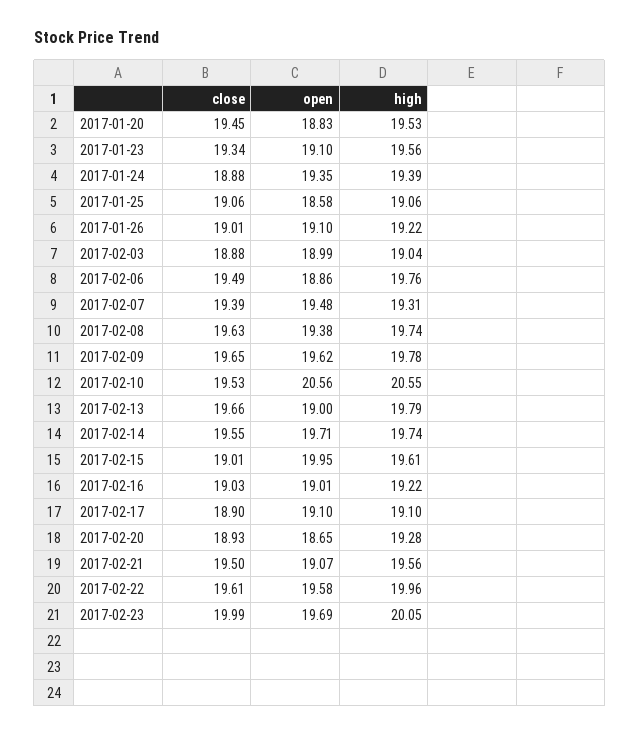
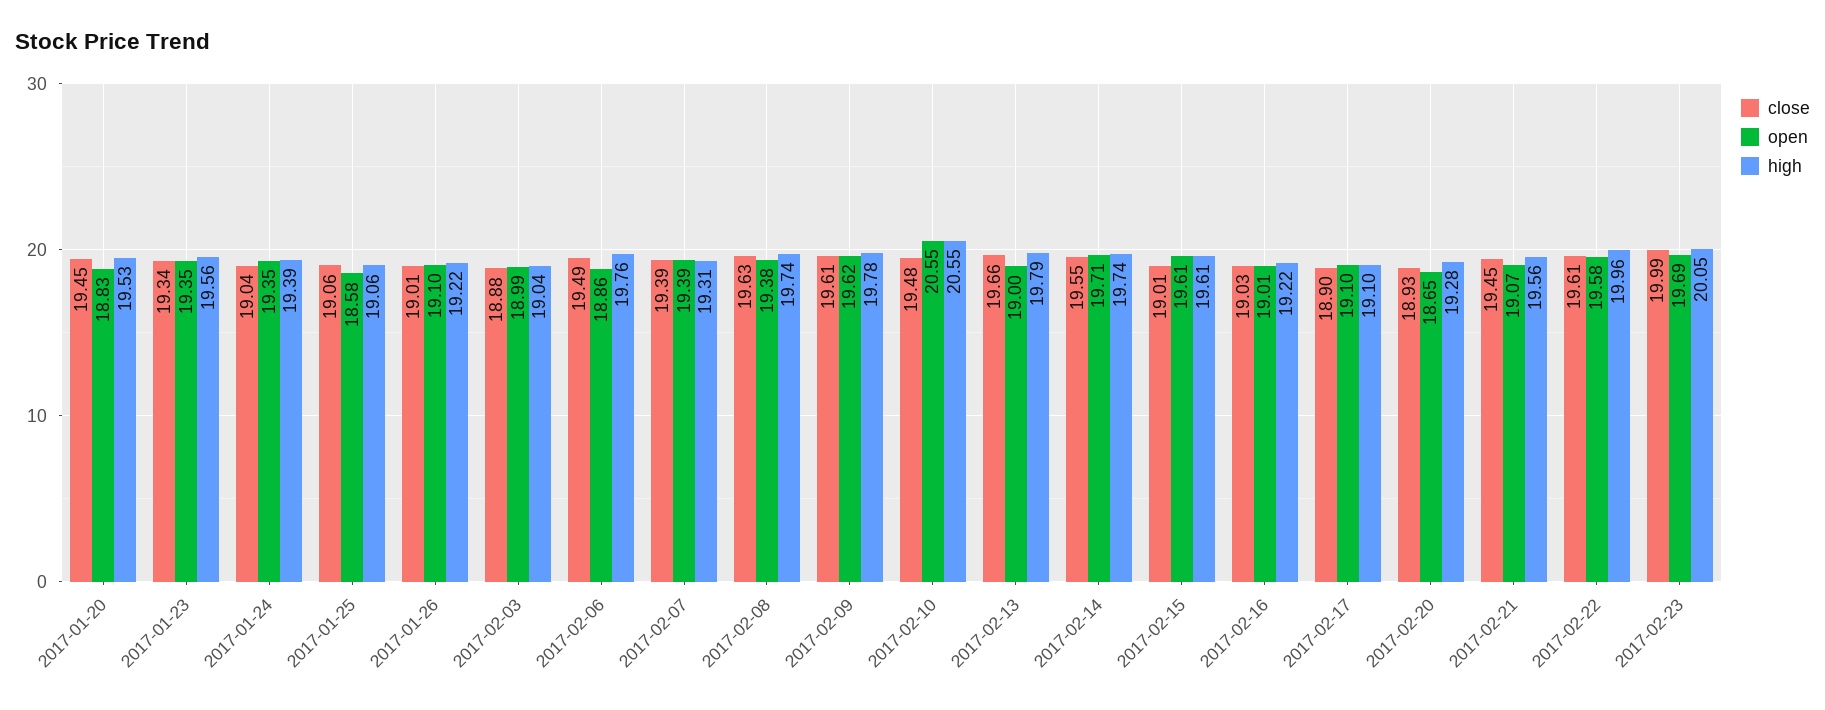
  {
    "close": {
      "2017-01-20": 19.45,
      "2017-01-23": 19.34,
-     "2017-01-24": 18.88,
+     "2017-01-24": 19.04,
      "2017-01-25": 19.06,
      "2017-01-26": 19.01,
      "2017-02-03": 18.88,
      "2017-02-06": 19.49,
      "2017-02-07": 19.39,
      "2017-02-08": 19.63,
-     "2017-02-09": 19.65,
+     "2017-02-09": 19.61,
-     "2017-02-10": 19.53,
+     "2017-02-10": 19.48,
      "2017-02-13": 19.66,
      "2017-02-14": 19.55,
      "2017-02-15": 19.01,
      "2017-02-16": 19.03,
      "2017-02-17": 18.9,
      "2017-02-20": 18.93,
-     "2017-02-21": 19.5,
+     "2017-02-21": 19.45,
      "2017-02-22": 19.61,
      "2017-02-23": 19.99
    },
    "open": {
      "2017-01-20": 18.83,
-     "2017-01-23": 19.1,
+     "2017-01-23": 19.35,
      "2017-01-24": 19.35,
      "2017-01-25": 18.58,
      "2017-01-26": 19.1,
      "2017-02-03": 18.99,
      "2017-02-06": 18.86,
-     "2017-02-07": 19.48,
+     "2017-02-07": 19.39,
      "2017-02-08": 19.38,
      "2017-02-09": 19.62,
-     "2017-02-10": 20.56,
+     "2017-02-10": 20.55,
      "2017-02-13": 19,
      "2017-02-14": 19.71,
-     "2017-02-15": 19.95,
+     "2017-02-15": 19.61,
      "2017-02-16": 19.01,
      "2017-02-17": 19.1,
      "2017-02-20": 18.65,
      "2017-02-21": 19.07,
      "2017-02-22": 19.58,
      "2017-02-23": 19.69
    },
    "high": {
      "2017-01-20": 19.53,
      "2017-01-23": 19.56,
      "2017-01-24": 19.39,
      "2017-01-25": 19.06,
      "2017-01-26": 19.22,
      "2017-02-03": 19.04,
      "2017-02-06": 19.76,
      "2017-02-07": 19.31,
      "2017-02-08": 19.74,
      "2017-02-09": 19.78,
      "2017-02-10": 20.55,
      "2017-02-13": 19.79,
      "2017-02-14": 19.74,
      "2017-02-15": 19.61,
      "2017-02-16": 19.22,
      "2017-02-17": 19.1,
      "2017-02-20": 19.28,
      "2017-02-21": 19.56,
      "2017-02-22": 19.96,
      "2017-02-23": 20.05
    }
  }

